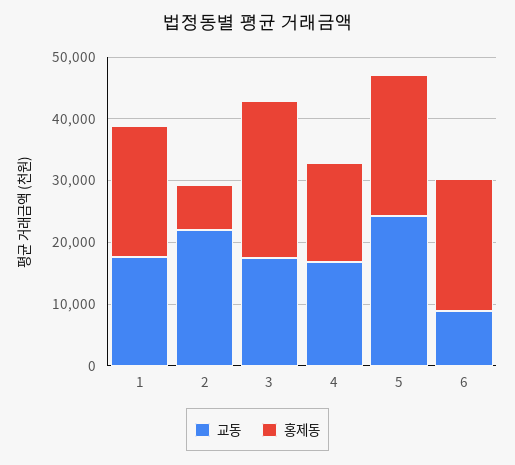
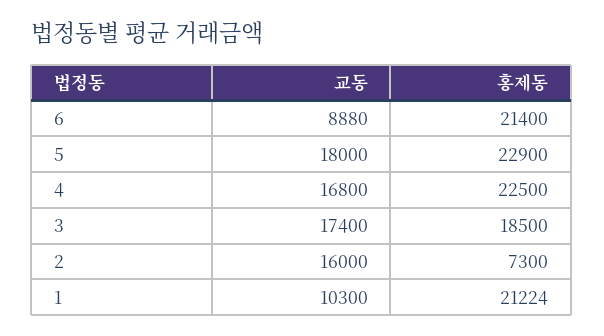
  {
    "교동": {
-     "1": 18000,
+     "1": 10300,
-     "2": 22000,
+     "2": 16000,
      "3": 17400,
      "4": 16800,
-     "5": 24000,
+     "5": 18000,
      "6": 8880
    },
    "홍제동": {
      "1": 21224,
      "2": 7300,
-     "3": 26000,
+     "3": 18500,
-     "4": 16000,
+     "4": 22500,
      "5": 22900,
      "6": 21400
    }
  }

